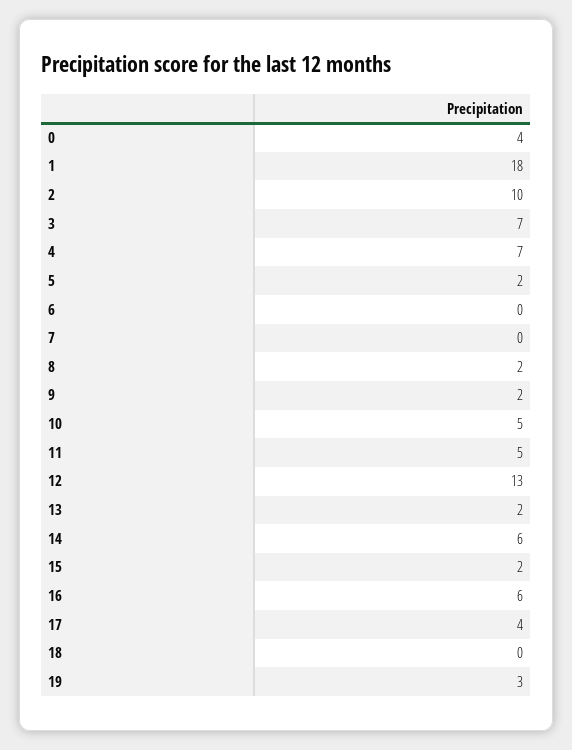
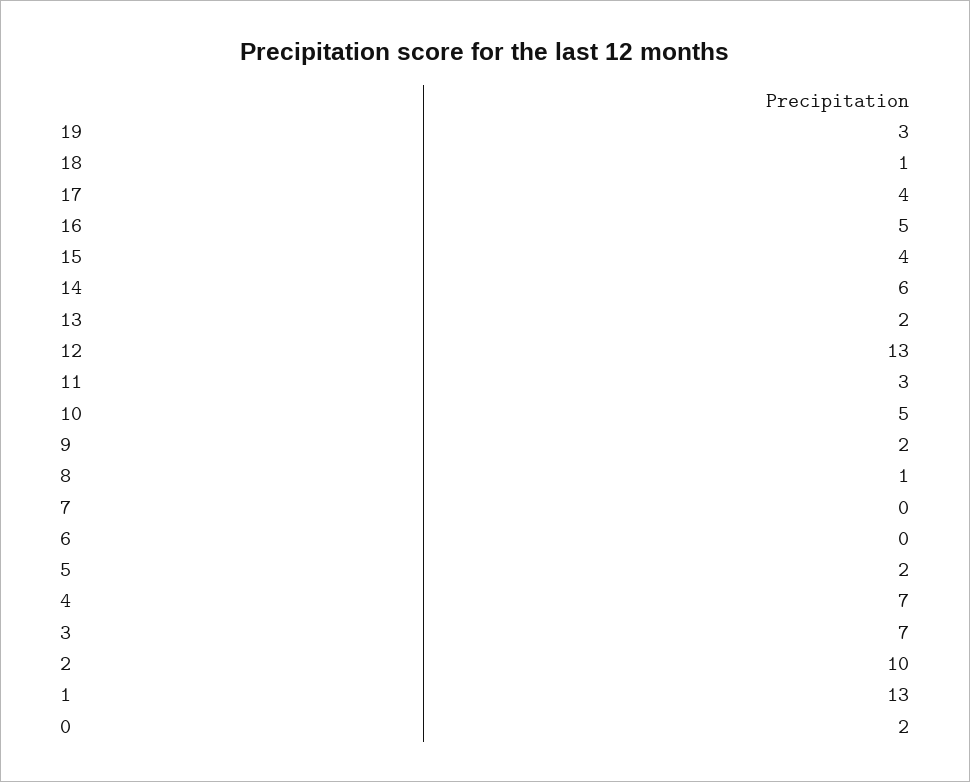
  {
-   "0": 4,
+   "0": 2,
-   "1": 18,
+   "1": 13,
    "2": 10,
    "3": 7,
    "4": 7,
    "5": 2,
    "6": 0,
    "7": 0,
-   "8": 2,
+   "8": 1,
    "9": 2,
    "10": 5,
-   "11": 5,
+   "11": 3,
    "12": 13,
    "13": 2,
    "14": 6,
-   "15": 2,
+   "15": 4,
-   "16": 6,
+   "16": 5,
    "17": 4,
-   "18": 0,
+   "18": 1,
    "19": 3
  }

